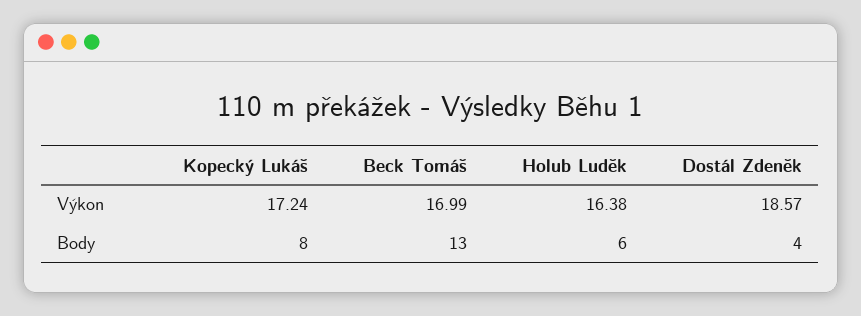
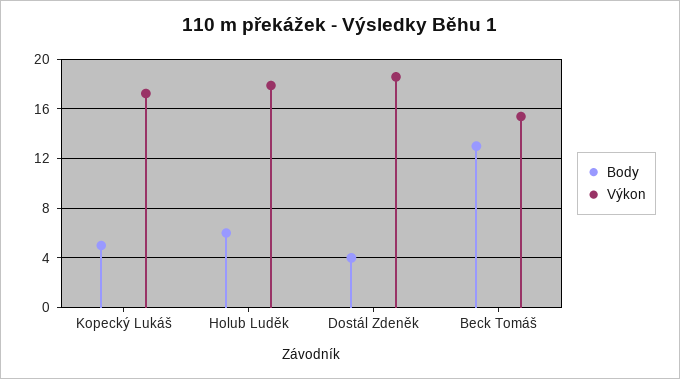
  {
    "Výkon": {
      "Kopecký Lukáš": 17.24,
-     "Beck Tomáš": 16.99,
+     "Beck Tomáš": 15.5,
-     "Holub Luděk": 16.38,
+     "Holub Luděk": 18,
      "Dostál Zdeněk": 18.57
    },
    "Body": {
-     "Kopecký Lukáš": 8,
+     "Kopecký Lukáš": 5,
      "Beck Tomáš": 13,
      "Holub Luděk": 6,
      "Dostál Zdeněk": 4
    }
  }

